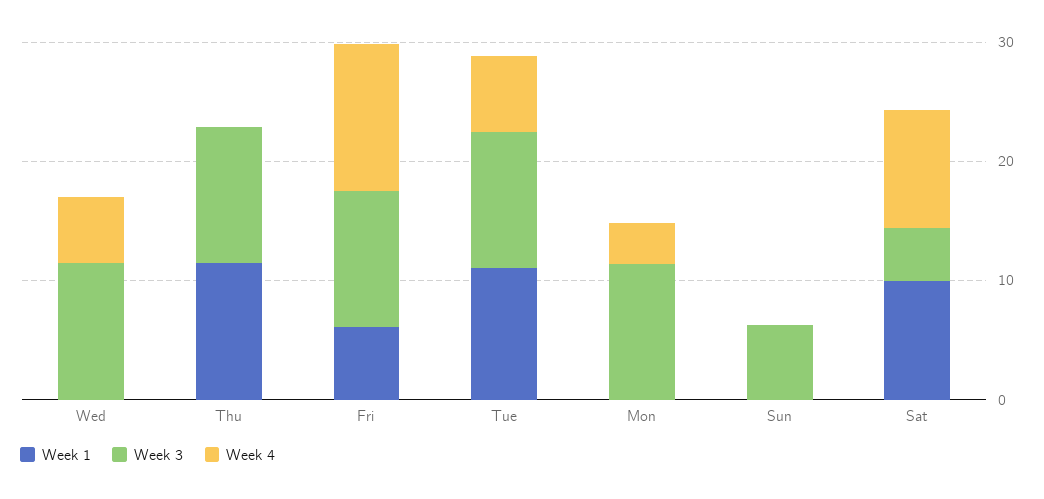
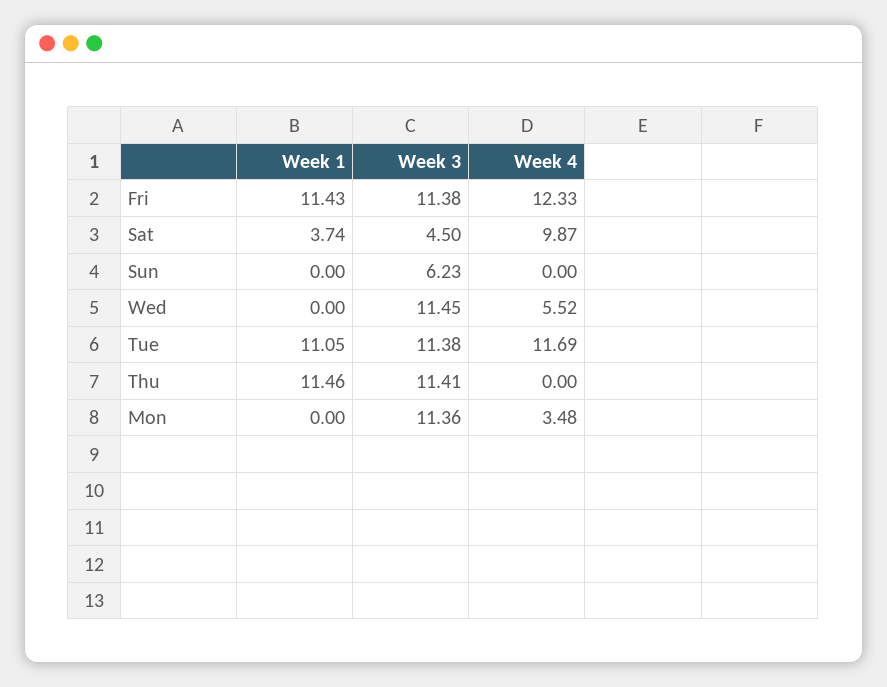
  {
    "Week 1": {
      "Wed": 0,
      "Thu": 11.46,
-     "Fri": 6,
+     "Fri": 11.43,
      "Tue": 11.05,
      "Mon": 0,
      "Sun": 0,
-     "Sat": 10
+     "Sat": 3.74
    },
    "Week 3": {
      "Wed": 11.45,
      "Thu": 11.41,
      "Fri": 11.38,
      "Tue": 11.38,
      "Mon": 11.36,
      "Sun": 6.23,
      "Sat": 4.5
    },
    "Week 4": {
      "Wed": 5.52,
      "Thu": 0,
      "Fri": 12.33,
-     "Tue": 6,
+     "Tue": 11.69,
      "Mon": 3.48,
      "Sun": 0,
      "Sat": 9.87
    }
  }

